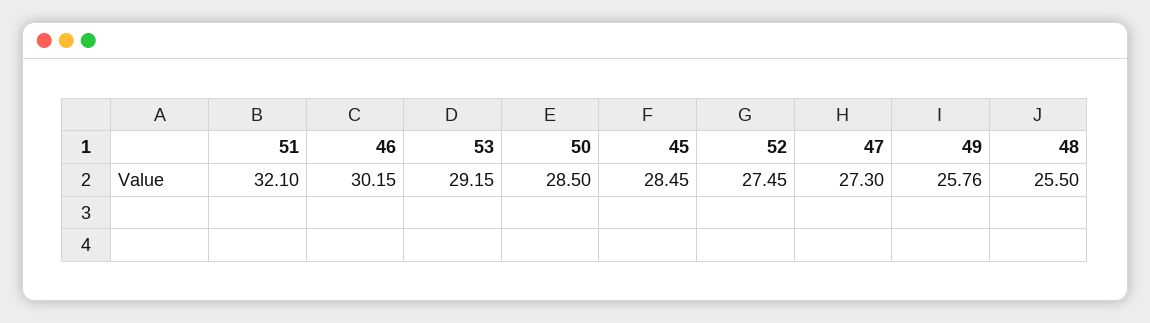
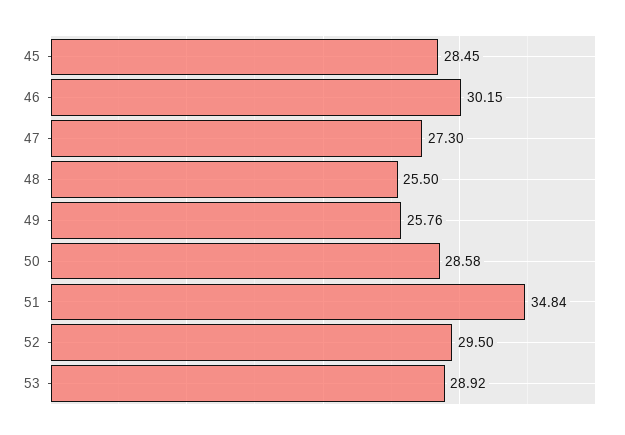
  {
-   "51": 32.1,
+   "51": 34.84,
    "46": 30.15,
-   "53": 29.15,
+   "53": 28.92,
-   "50": 28.5,
+   "50": 28.58,
    "45": 28.45,
-   "52": 27.45,
+   "52": 29.5,
    "47": 27.3,
    "49": 25.76,
    "48": 25.5
  }

